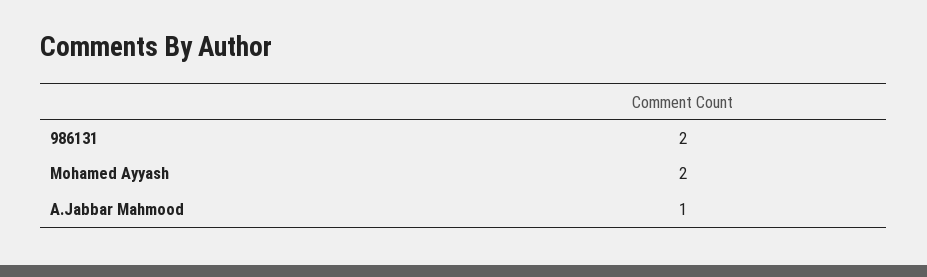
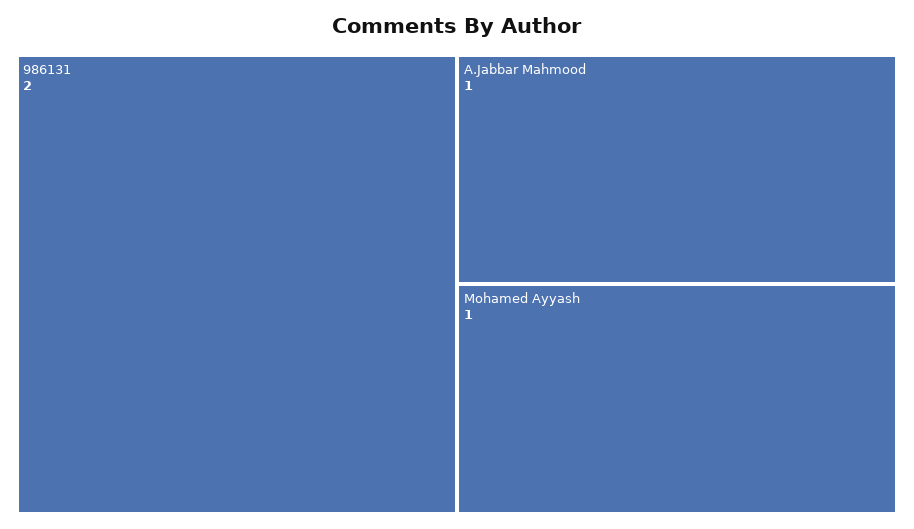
  {
    "986131": 2,
-   "Mohamed Ayyash": 2,
+   "Mohamed Ayyash": 1,
    "A.Jabbar Mahmood": 1
  }

